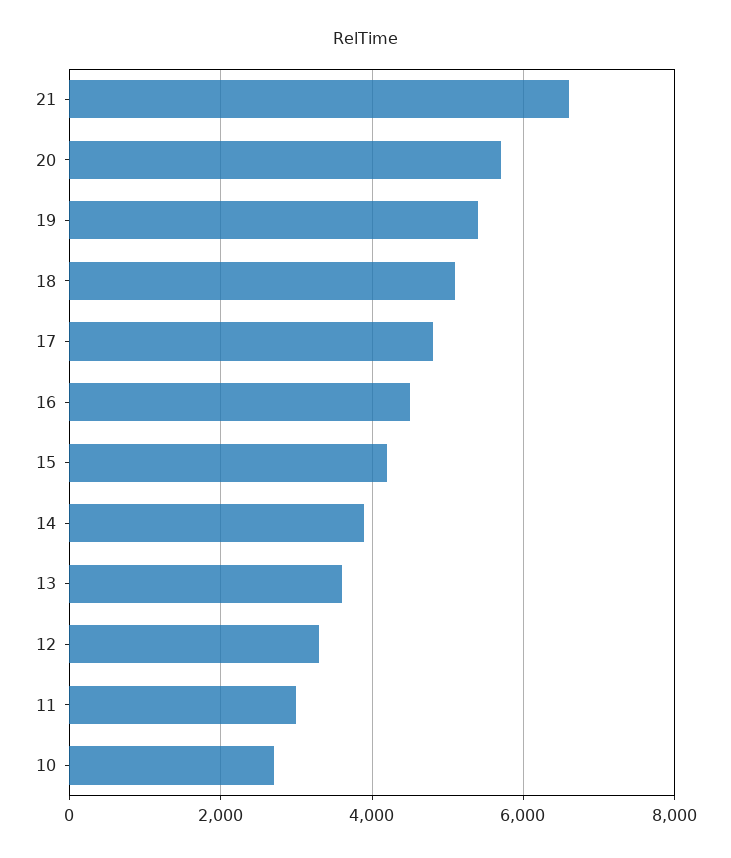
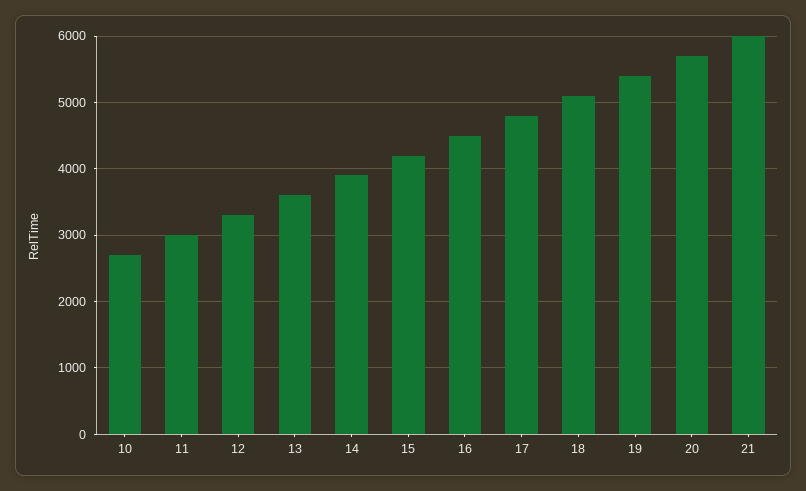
  {
-   "21": 6600,
+   "21": 6000,
    "20": 5700,
    "19": 5400,
    "18": 5100,
    "17": 4800,
    "16": 4500,
    "15": 4200,
    "14": 3900,
    "13": 3600,
    "12": 3300,
    "11": 3000,
    "10": 2700
  }

